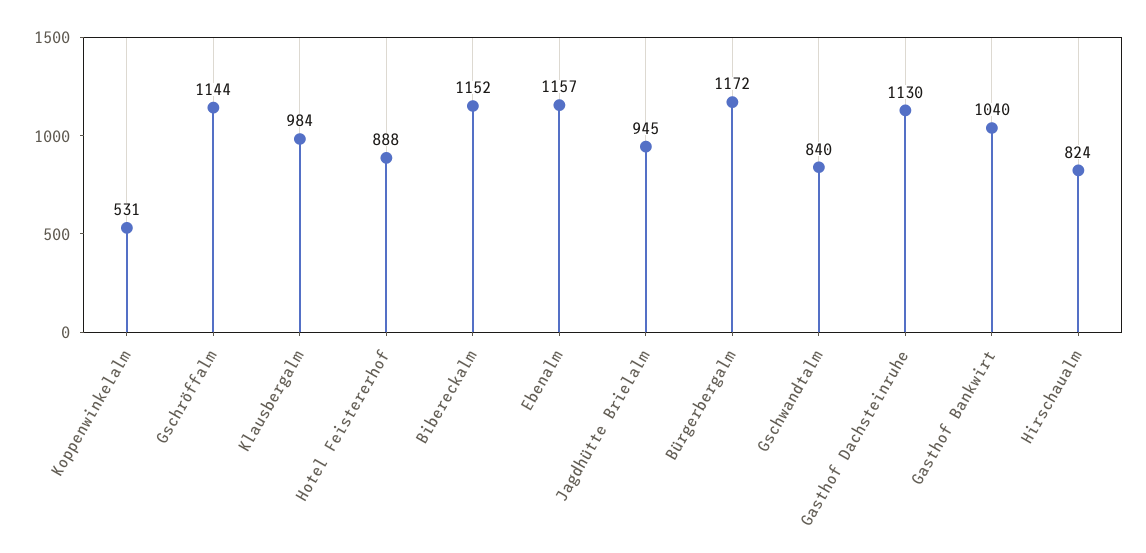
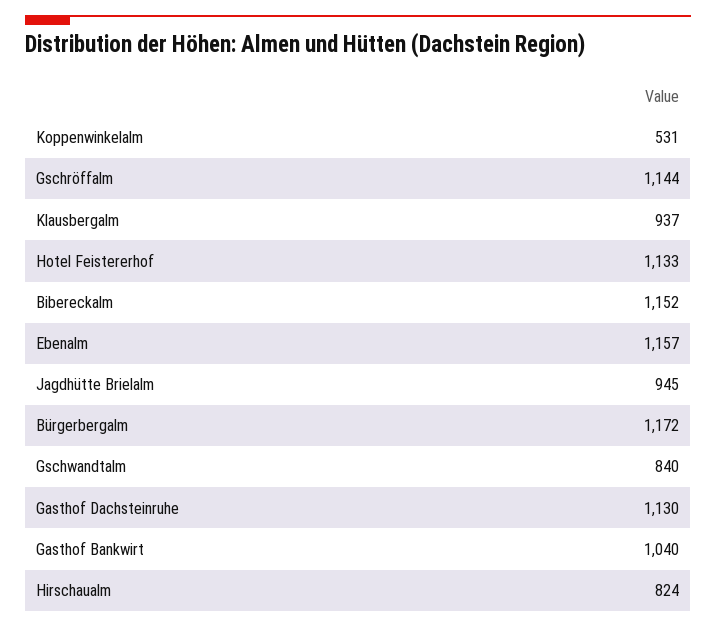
  {
    "Koppenwinkelalm": 531,
    "Gschröffalm": 1144,
-   "Klausbergalm": 984,
+   "Klausbergalm": 937,
-   "Hotel Feistererhof": 888,
+   "Hotel Feistererhof": 1133,
    "Bibereckalm": 1152,
    "Ebenalm": 1157,
    "Jagdhütte Brielalm": 945,
    "Bürgerbergalm": 1172,
    "Gschwandtalm": 840,
    "Gasthof Dachsteinruhe": 1130,
    "Gasthof Bankwirt": 1040,
    "Hirschaualm": 824
  }

